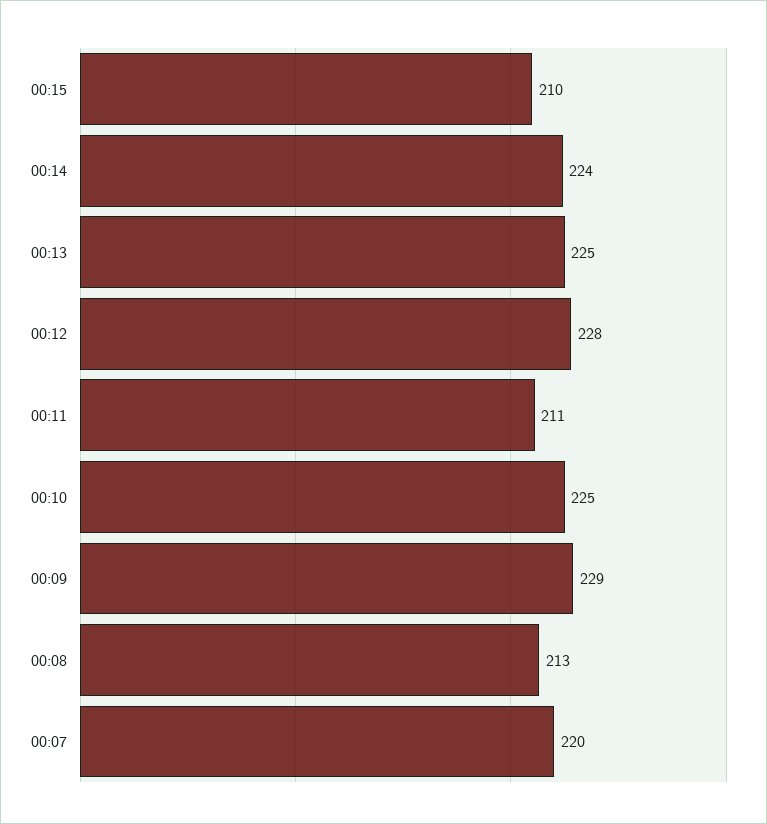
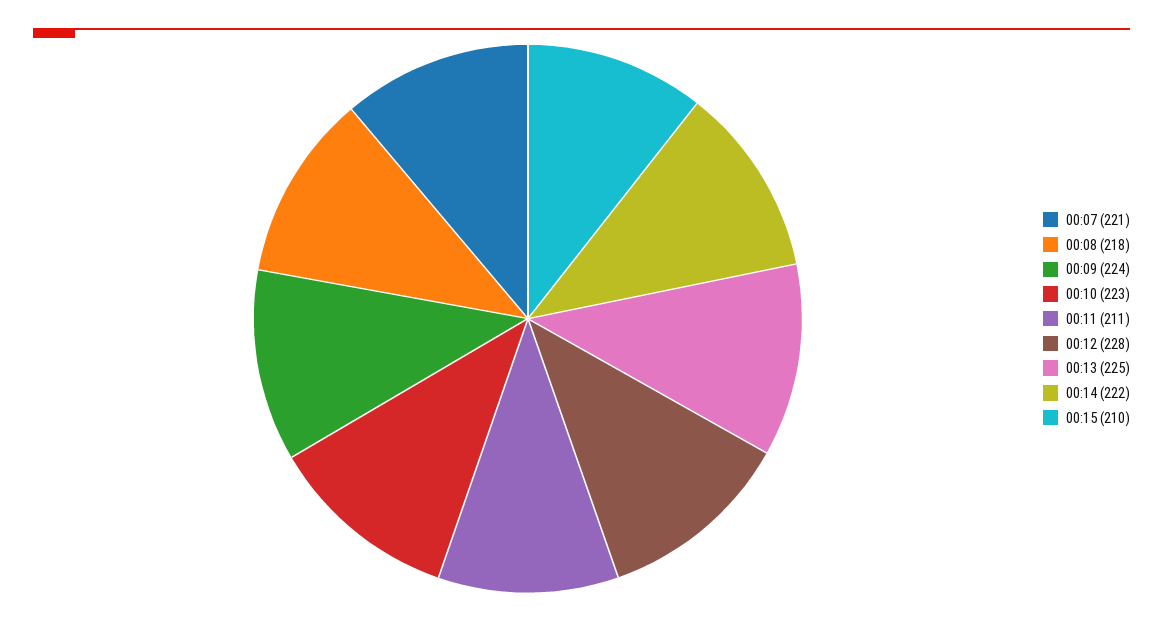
  {
    "00:15": 210,
-   "00:14": 224,
+   "00:14": 222,
    "00:13": 225,
    "00:12": 228,
    "00:11": 211,
-   "00:10": 225,
+   "00:10": 223,
-   "00:09": 229,
+   "00:09": 224,
-   "00:08": 213,
+   "00:08": 218,
-   "00:07": 220
+   "00:07": 221
  }

